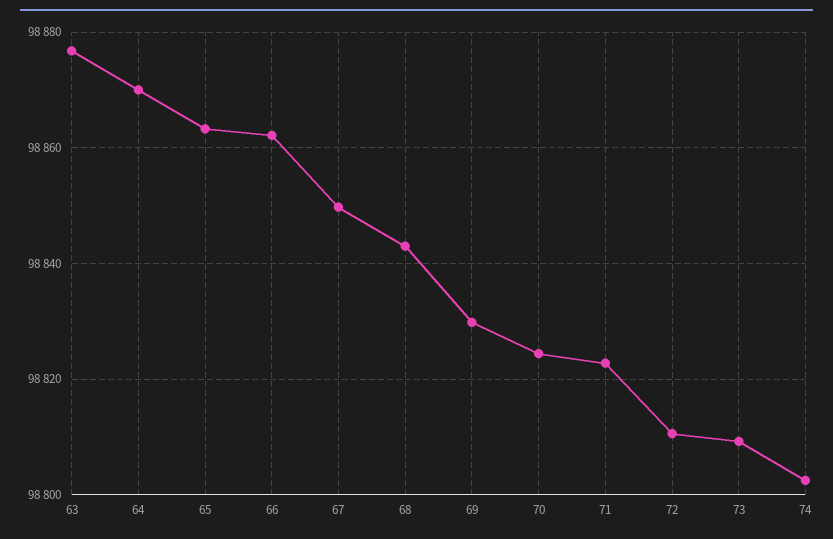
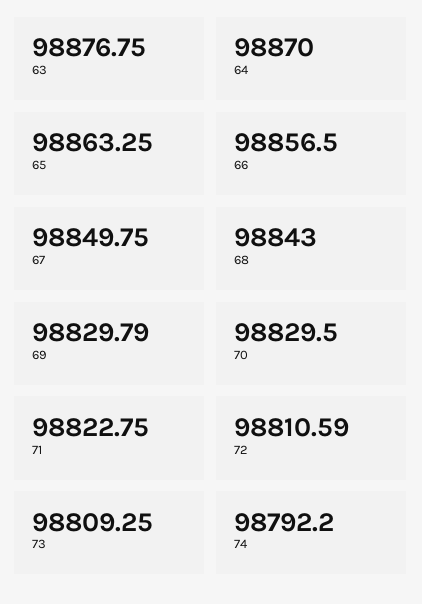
  {
    "63": 98876.75,
    "64": 98870,
    "65": 98863.25,
-   "66": 98862,
+   "66": 98856.5,
    "67": 98849.75,
    "68": 98843,
    "69": 98829.79,
-   "70": 98824,
+   "70": 98829.5,
    "71": 98822.75,
    "72": 98810.59,
    "73": 98809.25,
-   "74": 98802
+   "74": 98792.2
  }

